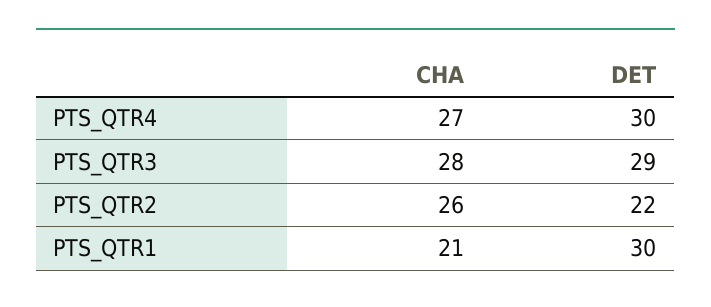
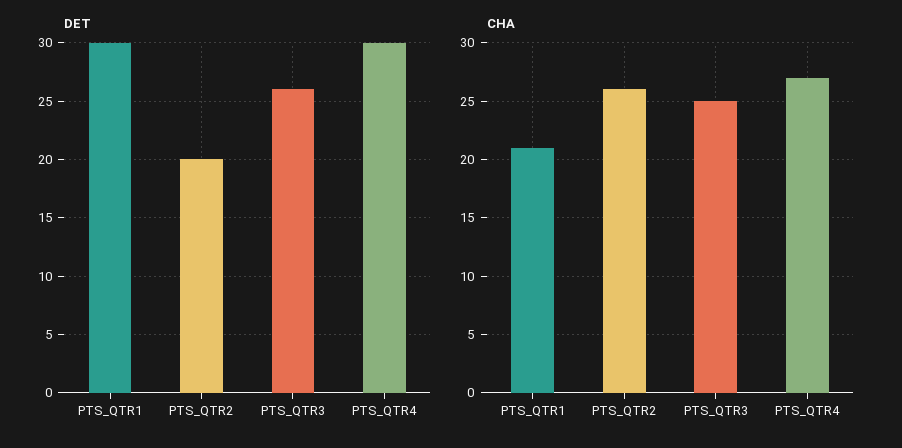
  {
    "CHA": {
      "PTS_QTR4": 27,
-     "PTS_QTR3": 28,
+     "PTS_QTR3": 25,
      "PTS_QTR2": 26,
      "PTS_QTR1": 21
    },
    "DET": {
      "PTS_QTR4": 30,
-     "PTS_QTR3": 29,
+     "PTS_QTR3": 26,
-     "PTS_QTR2": 22,
+     "PTS_QTR2": 20,
      "PTS_QTR1": 30
    }
  }

